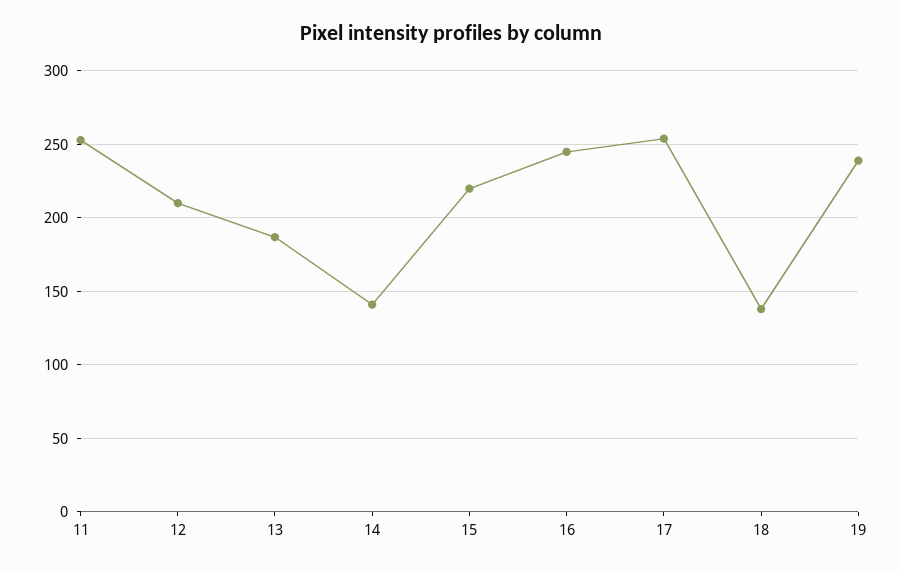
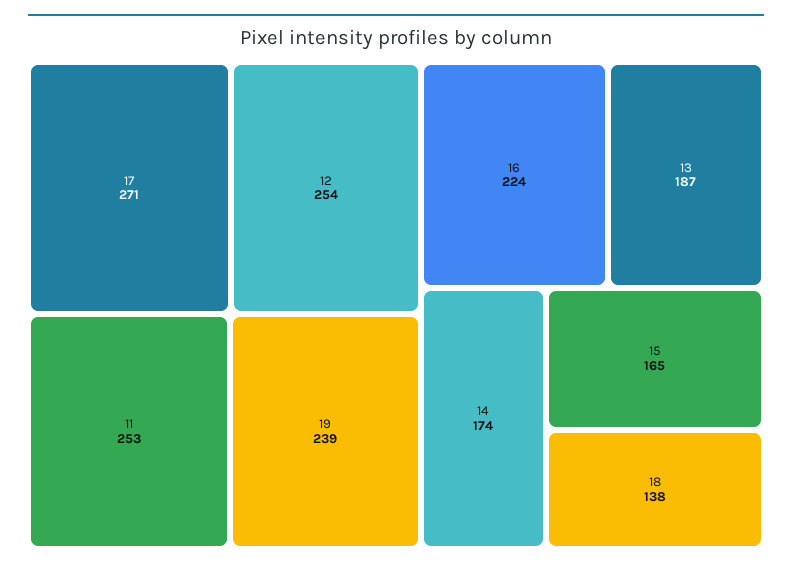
  {
    "11": 253,
-   "12": 210,
+   "12": 254,
    "13": 187,
-   "14": 140,
+   "14": 174,
-   "15": 220,
+   "15": 165,
-   "16": 245,
+   "16": 224,
-   "17": 255,
+   "17": 271,
    "18": 138,
    "19": 239
  }

